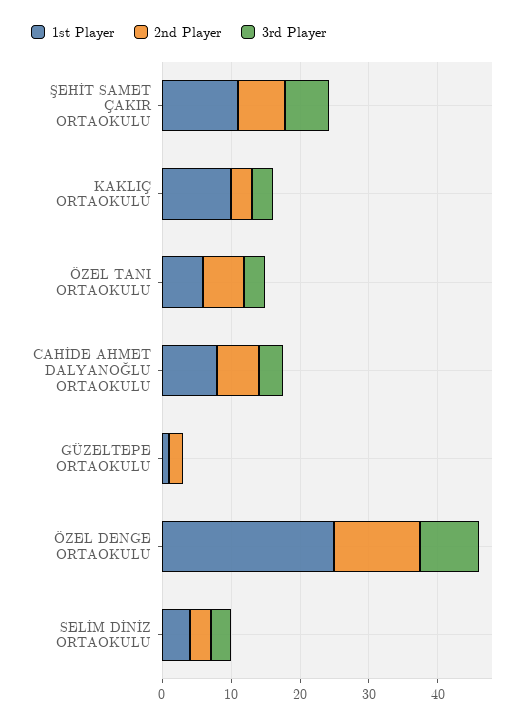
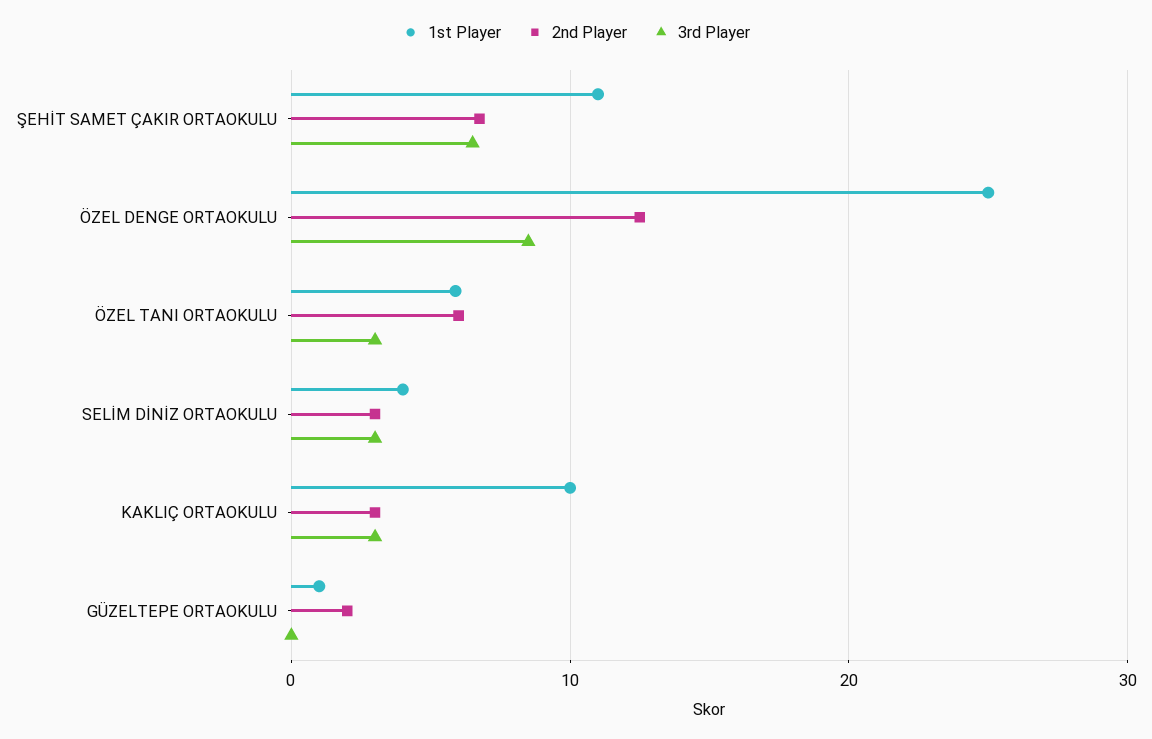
  {
    "1st Player": {
      "ŞEHİT SAMET ÇAKIR ORTAOKULU": 11,
      "KAKLIÇ ORTAOKULU": 10,
      "ÖZEL TANI ORTAOKULU": 6,
-     "CAHİDE AHMET DALYANOĞLU ORTAOKULU": 8,
      "GÜZELTEPE ORTAOKULU": 1,
      "ÖZEL DENGE ORTAOKULU": 25,
      "SELİM DİNİZ ORTAOKULU": 4
    },
    "2nd Player": {
      "ŞEHİT SAMET ÇAKIR ORTAOKULU": 7,
      "KAKLIÇ ORTAOKULU": 3,
      "ÖZEL TANI ORTAOKULU": 6,
-     "CAHİDE AHMET DALYANOĞLU ORTAOKULU": 6,
      "GÜZELTEPE ORTAOKULU": 2,
      "ÖZEL DENGE ORTAOKULU": 13,
      "SELİM DİNİZ ORTAOKULU": 3
    },
    "3rd Player": {
      "ŞEHİT SAMET ÇAKIR ORTAOKULU": 7,
      "KAKLIÇ ORTAOKULU": 3,
      "ÖZEL TANI ORTAOKULU": 3,
-     "CAHİDE AHMET DALYANOĞLU ORTAOKULU": 4,
      "GÜZELTEPE ORTAOKULU": 0,
      "ÖZEL DENGE ORTAOKULU": 9,
      "SELİM DİNİZ ORTAOKULU": 3
    }
  }

